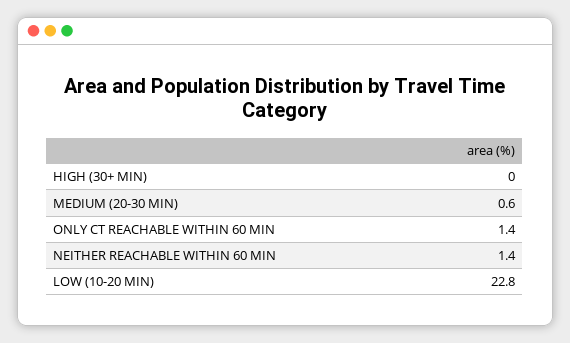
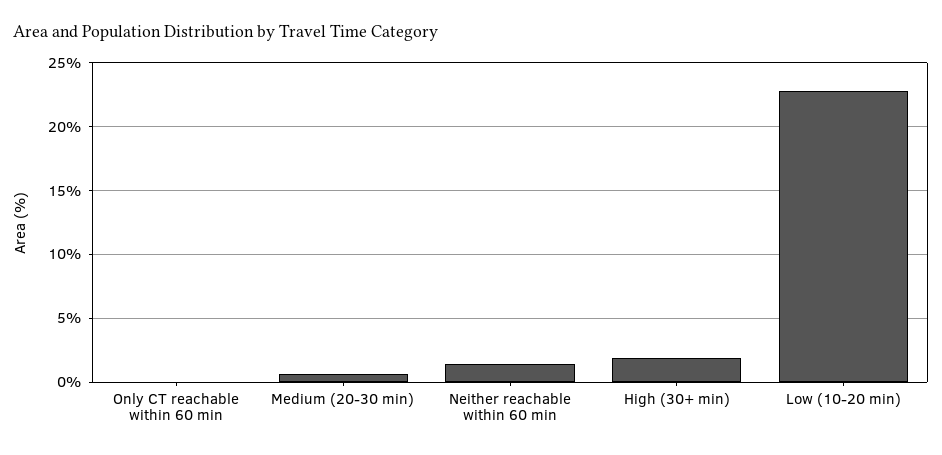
  {
-   "HIGH (30+ MIN)": 0,
+   "HIGH (30+ MIN)": 2,
    "MEDIUM (20-30 MIN)": 0.6,
-   "ONLY CT REACHABLE WITHIN 60 MIN": 1.4,
+   "ONLY CT REACHABLE WITHIN 60 MIN": 0,
    "NEITHER REACHABLE WITHIN 60 MIN": 1.4,
    "LOW (10-20 MIN)": 22.8
  }

